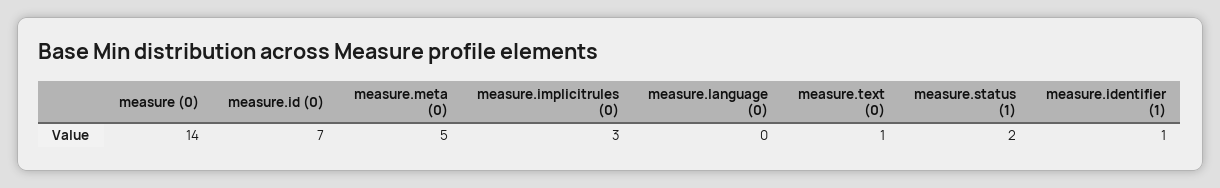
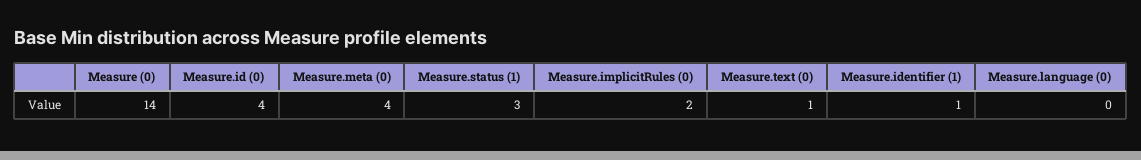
  {
    "measure (0)": 14,
-   "measure.id (0)": 7,
+   "measure.id (0)": 4,
-   "measure.meta (0)": 5,
+   "measure.meta (0)": 4,
-   "measure.implicitrules (0)": 3,
+   "measure.implicitrules (0)": 2,
    "measure.language (0)": 0,
    "measure.text (0)": 1,
-   "measure.status (1)": 2,
+   "measure.status (1)": 3,
    "measure.identifier (1)": 1
  }

